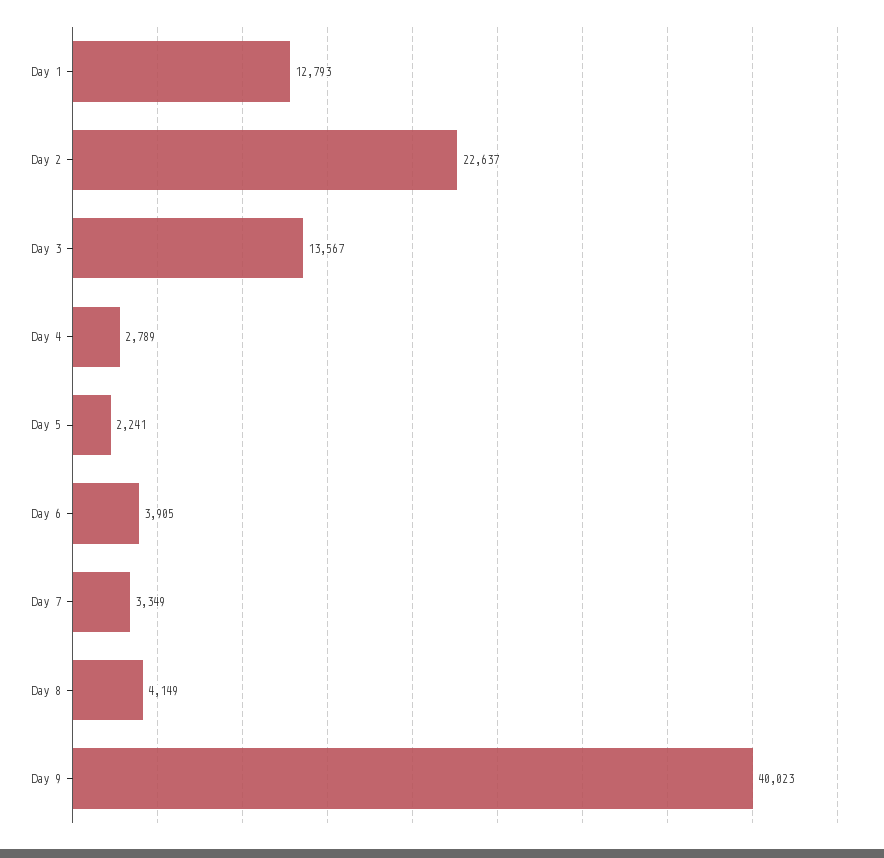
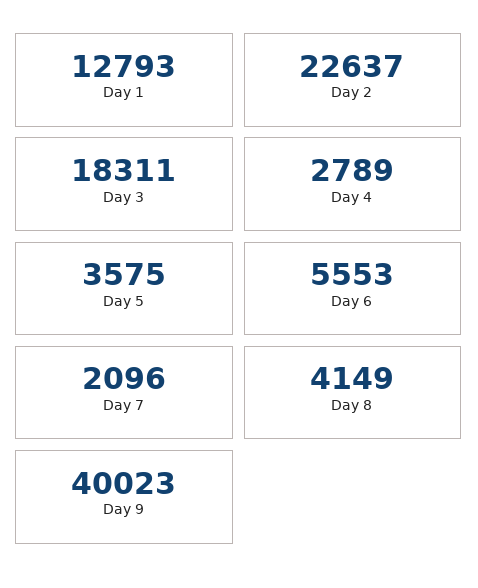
  {
    "Day 1": 12793,
    "Day 2": 22637,
-   "Day 3": 13567,
+   "Day 3": 18311,
    "Day 4": 2789,
-   "Day 5": 2241,
+   "Day 5": 3575,
-   "Day 6": 3905,
+   "Day 6": 5553,
-   "Day 7": 3349,
+   "Day 7": 2096,
    "Day 8": 4149,
    "Day 9": 40023
  }

